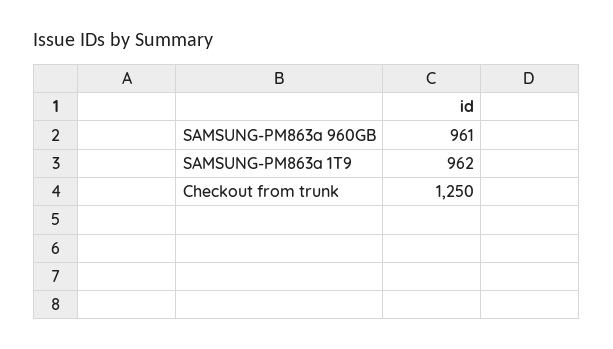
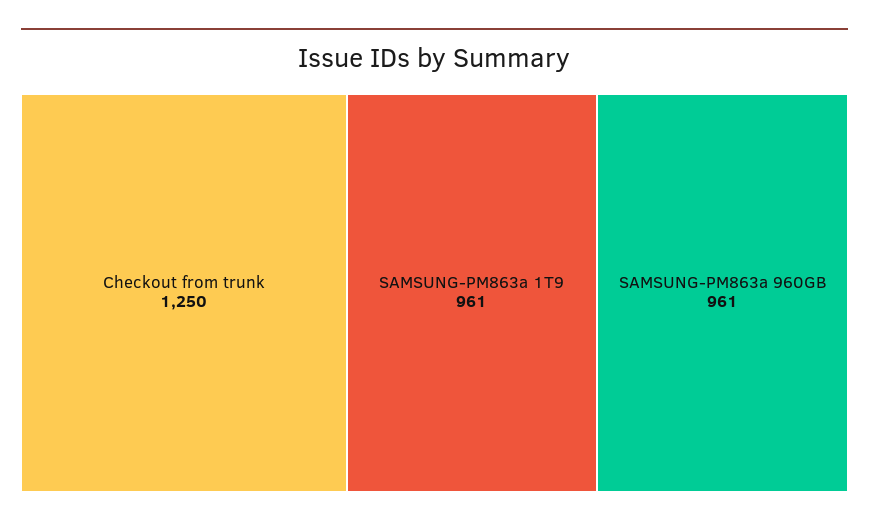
  {
    "SAMSUNG-PM863a 960GB": 961,
-   "SAMSUNG-PM863a 1T9": 962,
+   "SAMSUNG-PM863a 1T9": 961,
    "Checkout from trunk": 1250
  }

